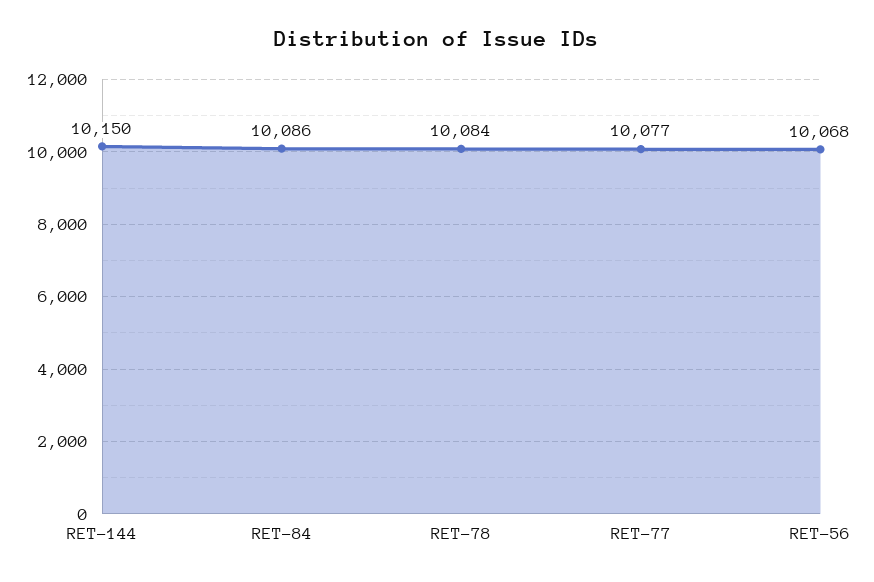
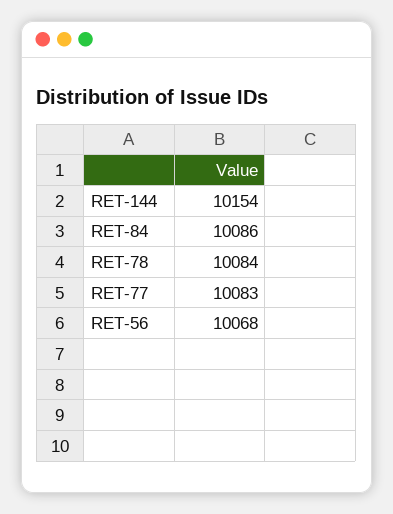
  {
-   "RET-144": 10150,
+   "RET-144": 10154,
    "RET-84": 10086,
    "RET-78": 10084,
-   "RET-77": 10077,
+   "RET-77": 10083,
    "RET-56": 10068
  }

